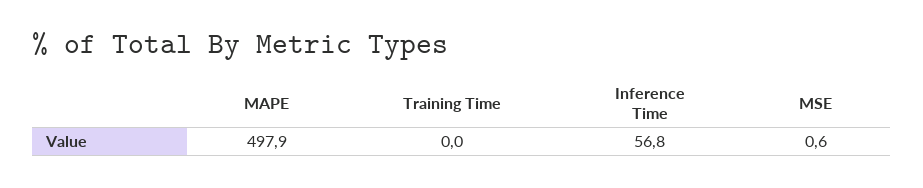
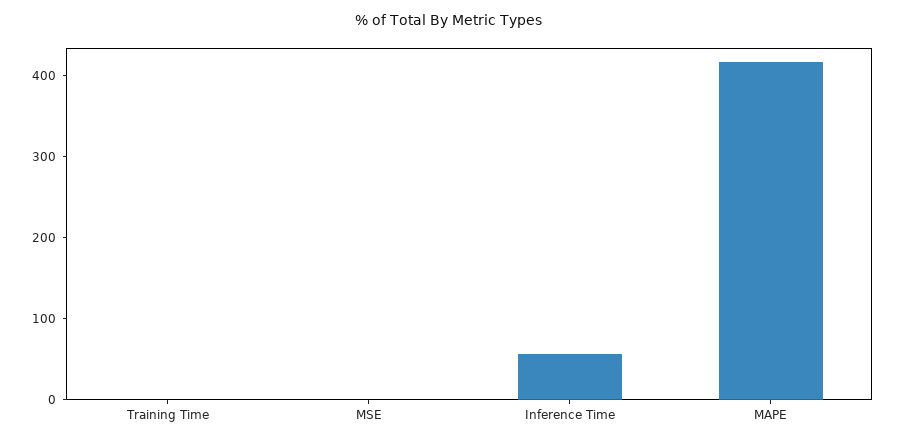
  {
-   "MAPE": 497.9,
+   "MAPE": 420,
    "Training Time": 0,
    "Inference Time": 56.8,
    "MSE": 0.6
  }

